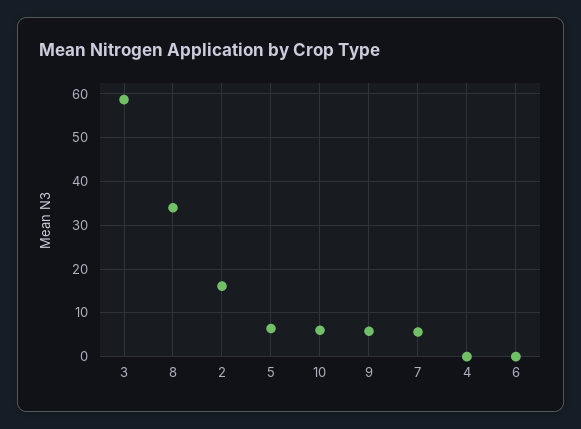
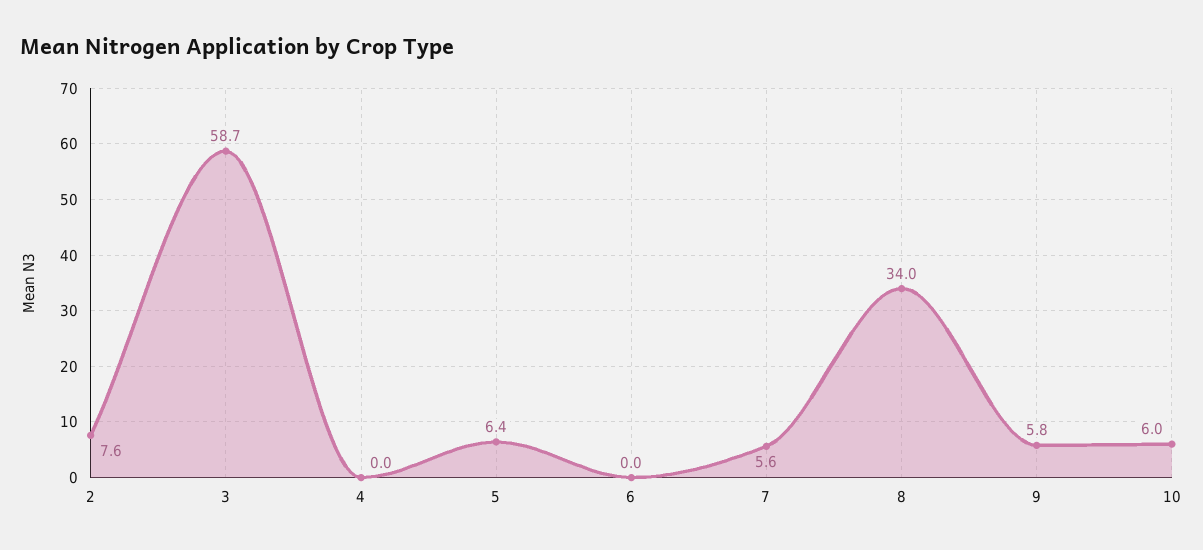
  {
    "3": 58.7,
    "8": 34,
-   "2": 16,
+   "2": 7.6,
    "5": 6.4,
    "10": 6,
    "9": 5.8,
    "7": 5.6,
    "4": 0,
    "6": 0
  }

